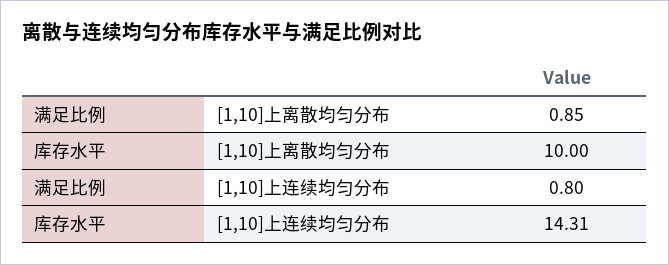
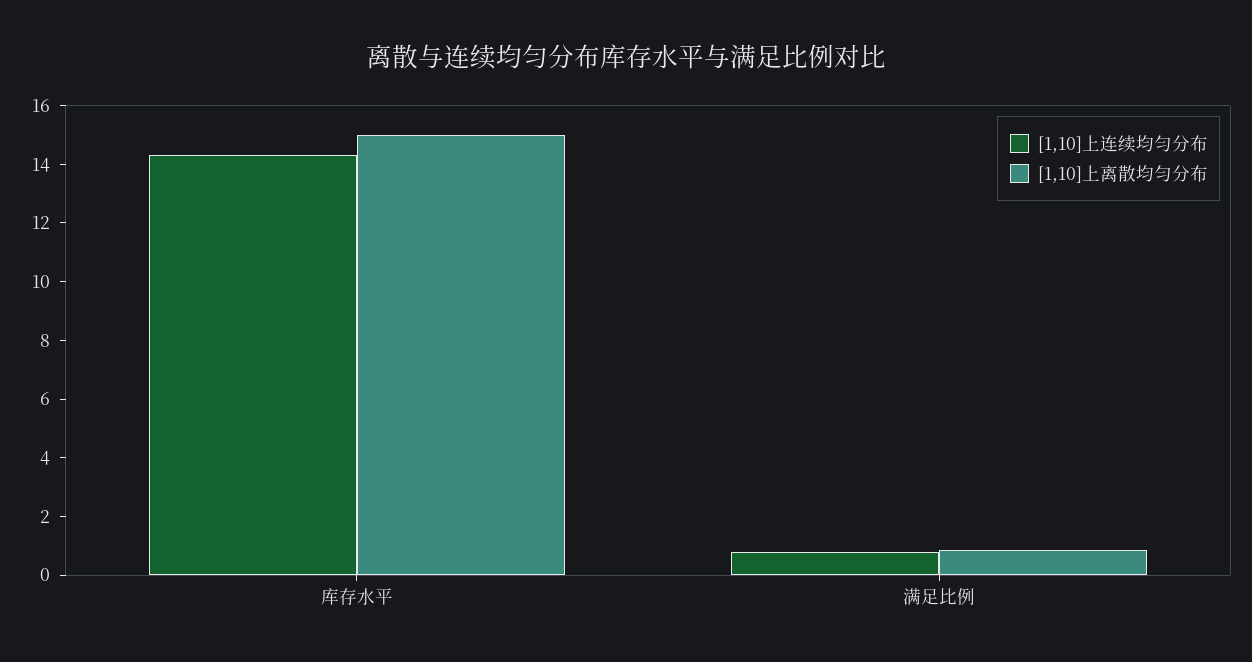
  {
    "[1,10]上离散均匀分布": {
      "满足比例": 0.85,
-     "库存水平": 10
+     "库存水平": 15
    },
    "[1,10]上连续均匀分布": {
      "满足比例": 0.8,
      "库存水平": 14.31
    }
  }

